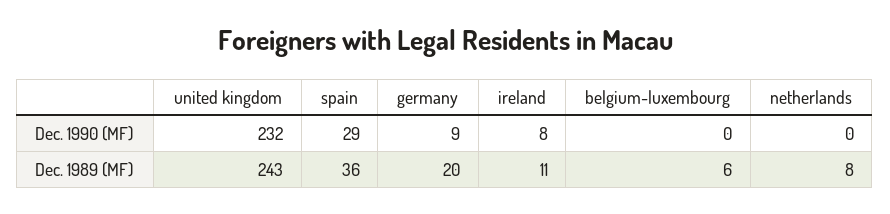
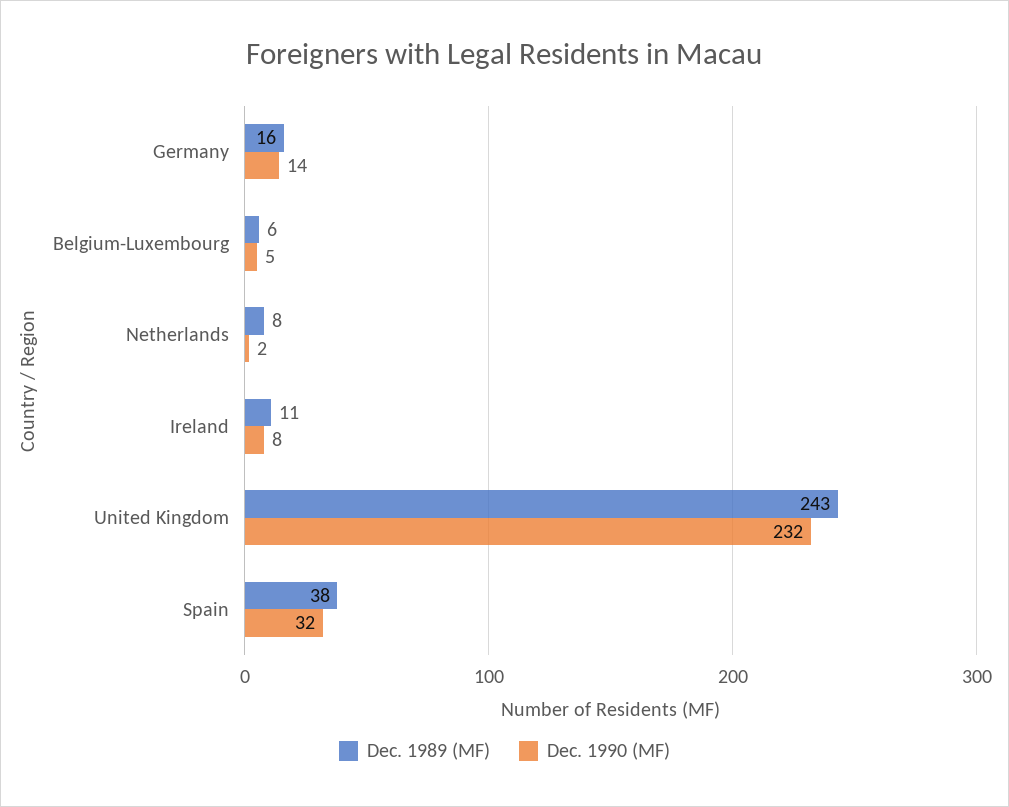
  {
    "Dec. 1990 (MF)": {
      "united kingdom": 232,
-     "spain": 29,
+     "spain": 32,
-     "germany": 9,
+     "germany": 14,
      "ireland": 8,
-     "belgium-luxembourg": 0,
+     "belgium-luxembourg": 5,
-     "netherlands": 0
+     "netherlands": 2
    },
    "Dec. 1989 (MF)": {
      "united kingdom": 243,
-     "spain": 36,
+     "spain": 38,
-     "germany": 20,
+     "germany": 16,
      "ireland": 11,
      "belgium-luxembourg": 6,
      "netherlands": 8
    }
  }

